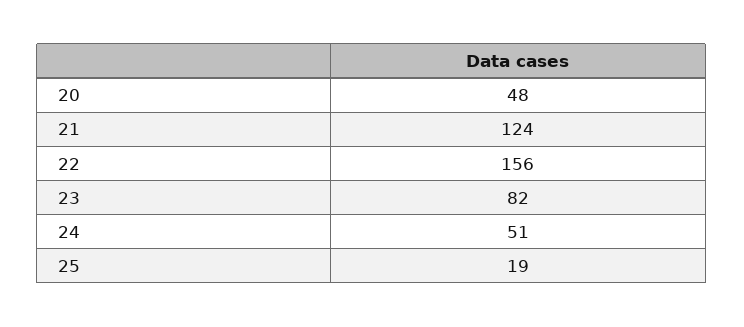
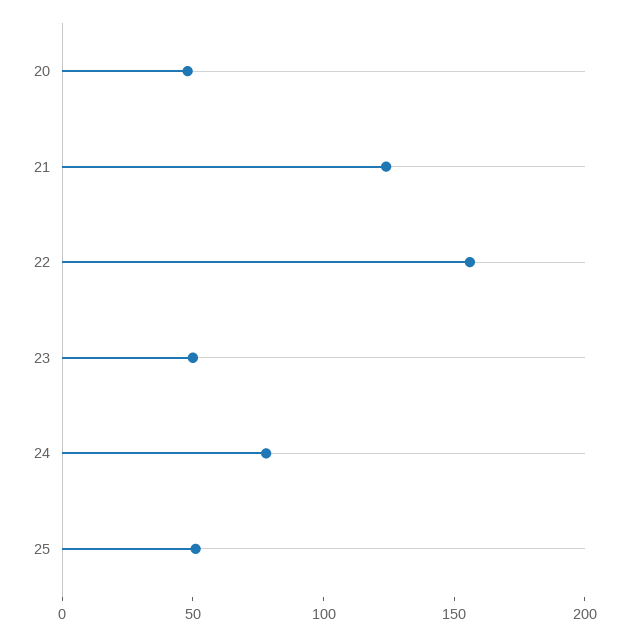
  {
    "20": 48,
    "21": 124,
    "22": 156,
-   "23": 82,
+   "23": 50,
-   "24": 51,
+   "24": 80,
-   "25": 19
+   "25": 50
  }

